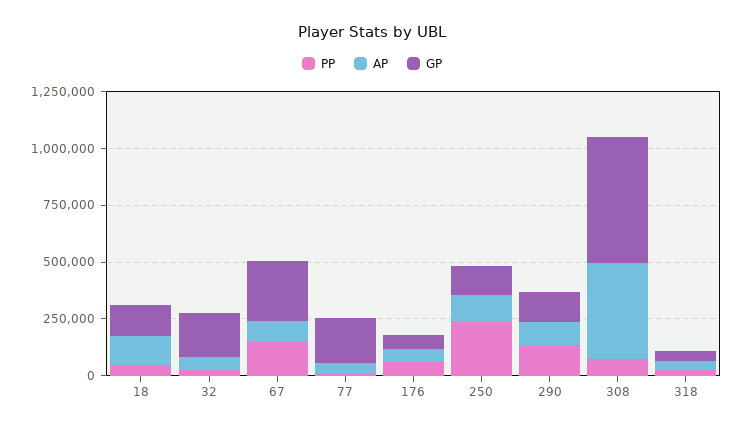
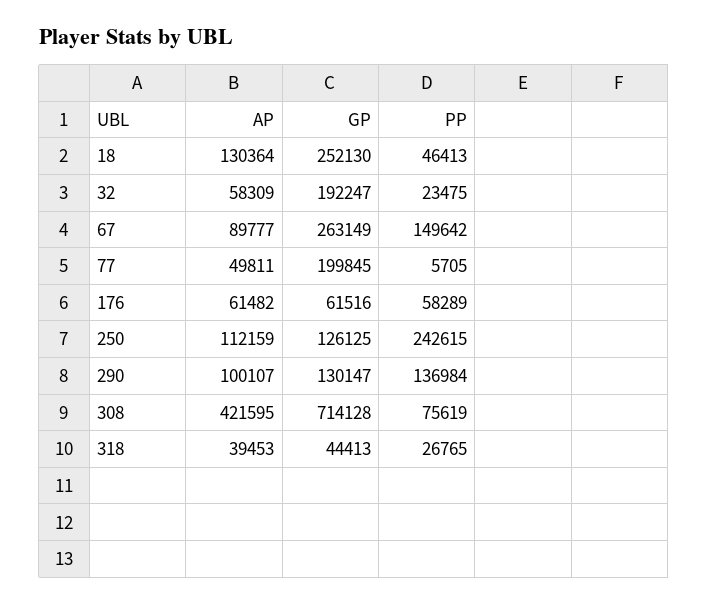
  {
    "PP": {
      "18": 46413,
      "32": 23475,
      "67": 149642,
      "77": 5705,
      "176": 58289,
      "250": 242615,
      "290": 136984,
      "308": 75619,
      "318": 26765
    },
    "AP": {
      "18": 130364,
      "32": 58309,
      "67": 89777,
      "77": 49811,
      "176": 61482,
      "250": 112159,
      "290": 100107,
      "308": 421595,
      "318": 39453
    },
    "GP": {
-     "18": 150000,
+     "18": 252130,
      "32": 192247,
      "67": 263149,
      "77": 199845,
      "176": 61516,
      "250": 126125,
      "290": 130147,
-     "308": 550000,
+     "308": 714128,
      "318": 44413
    }
  }

